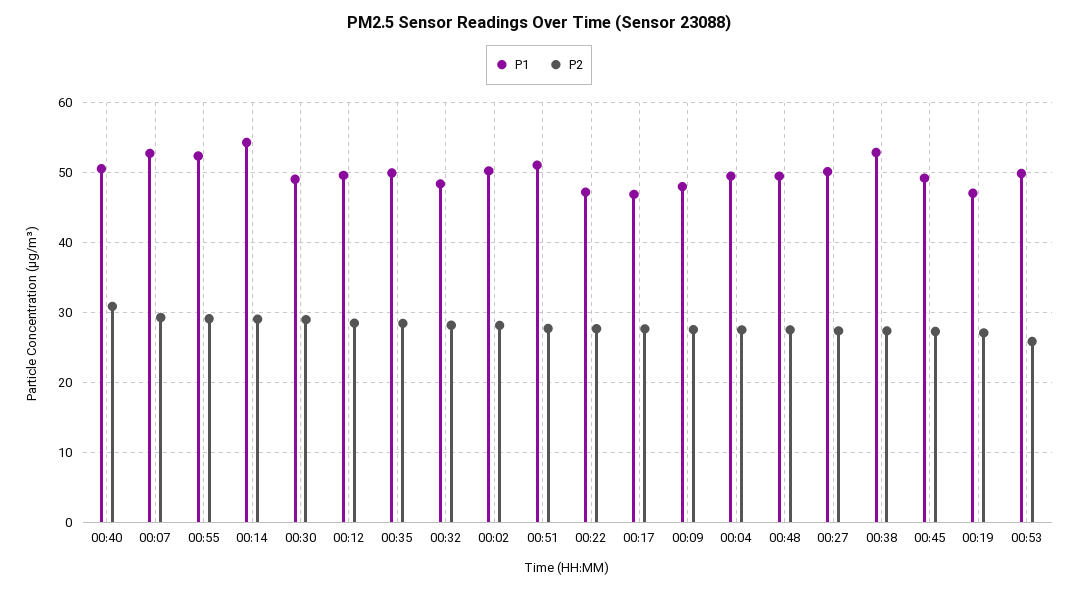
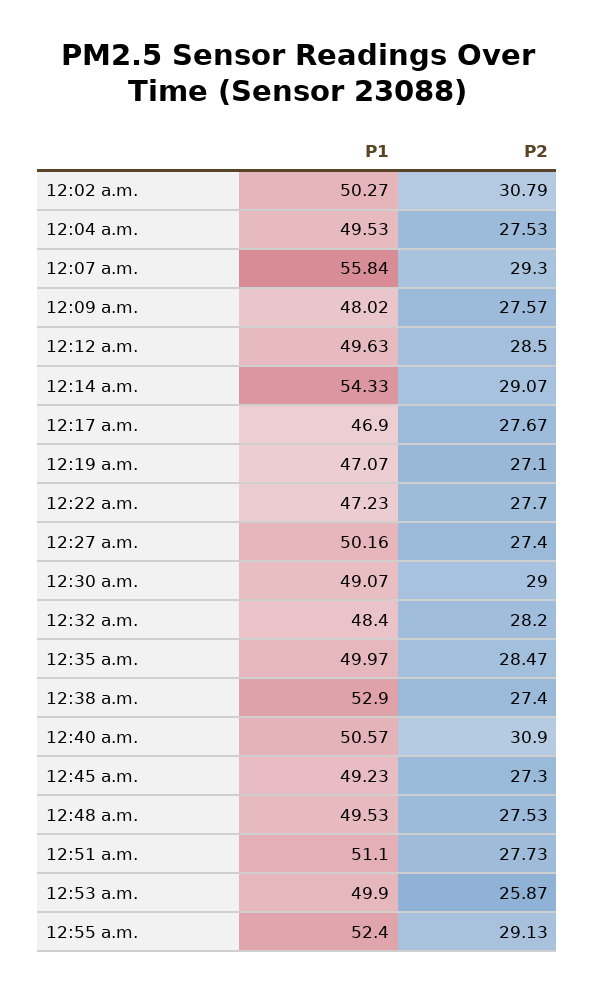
  {
    "P1": {
      "00:40": 50.57,
-     "00:07": 53,
+     "00:07": 55.84,
      "00:55": 52.4,
      "00:14": 54.33,
      "00:30": 49.07,
      "00:12": 49.63,
      "00:35": 49.97,
      "00:32": 48.4,
      "00:02": 50.27,
      "00:51": 51.1,
      "00:22": 47.23,
      "00:17": 46.9,
      "00:09": 48.02,
      "00:04": 49.53,
      "00:48": 49.53,
      "00:27": 50.16,
      "00:38": 52.9,
      "00:45": 49.23,
      "00:19": 47.07,
      "00:53": 49.9
    },
    "P2": {
      "00:40": 30.9,
      "00:07": 29.3,
      "00:55": 29.13,
      "00:14": 29.07,
      "00:30": 29,
      "00:12": 28.5,
      "00:35": 28.47,
      "00:32": 28.2,
-     "00:02": 28,
+     "00:02": 30.79,
      "00:51": 27.73,
      "00:22": 27.7,
      "00:17": 27.67,
      "00:09": 27.57,
      "00:04": 27.53,
      "00:48": 27.53,
      "00:27": 27.4,
      "00:38": 27.4,
      "00:45": 27.3,
      "00:19": 27.1,
      "00:53": 25.87
    }
  }

